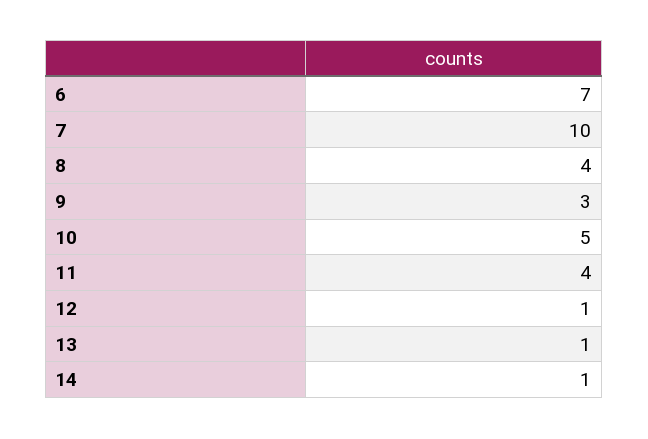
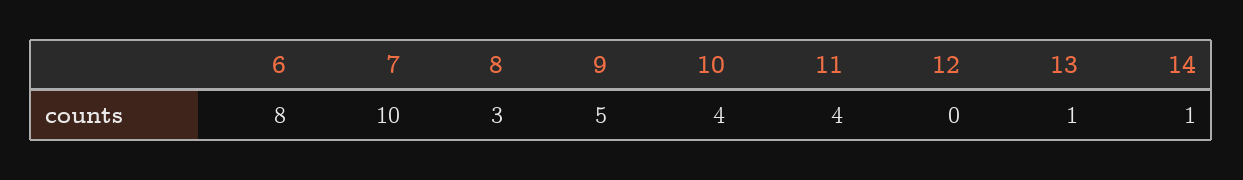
  {
-   "6": 7,
+   "6": 8,
    "7": 10,
-   "8": 4,
+   "8": 3,
-   "9": 3,
+   "9": 5,
-   "10": 5,
+   "10": 4,
    "11": 4,
-   "12": 1,
+   "12": 0,
    "13": 1,
    "14": 1
  }

